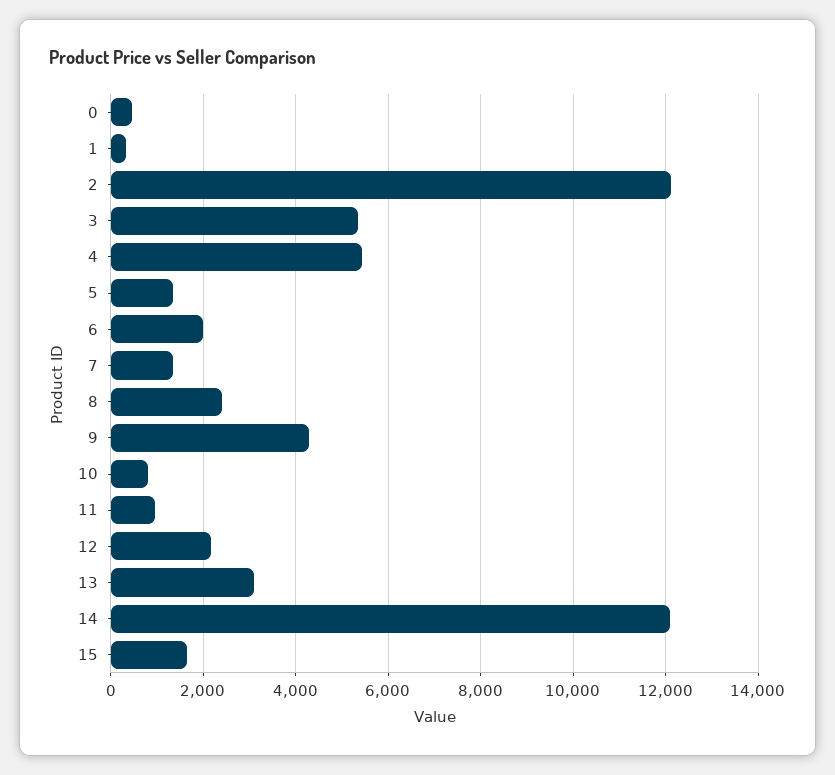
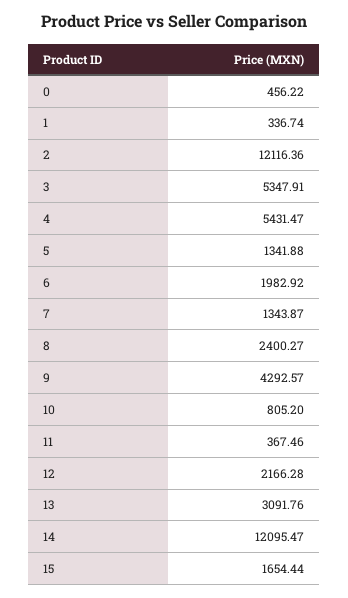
  {
    "0": 456.22,
    "1": 336.74,
    "2": 12116.36,
    "3": 5347.91,
    "4": 5431.47,
    "5": 1341.88,
    "6": 1982.92,
    "7": 1343.87,
    "8": 2400.27,
    "9": 4292.57,
    "10": 805.2,
-   "11": 1000,
+   "11": 367.46,
    "12": 2166.28,
    "13": 3091.76,
    "14": 12095.47,
    "15": 1654.44
  }

